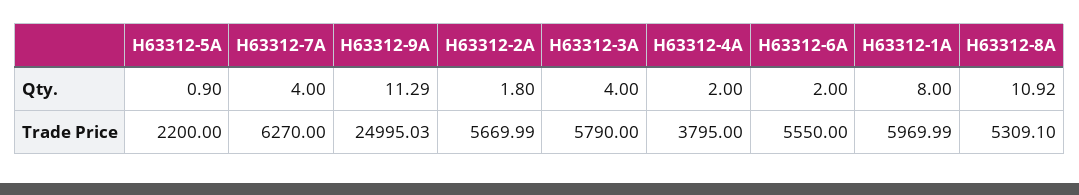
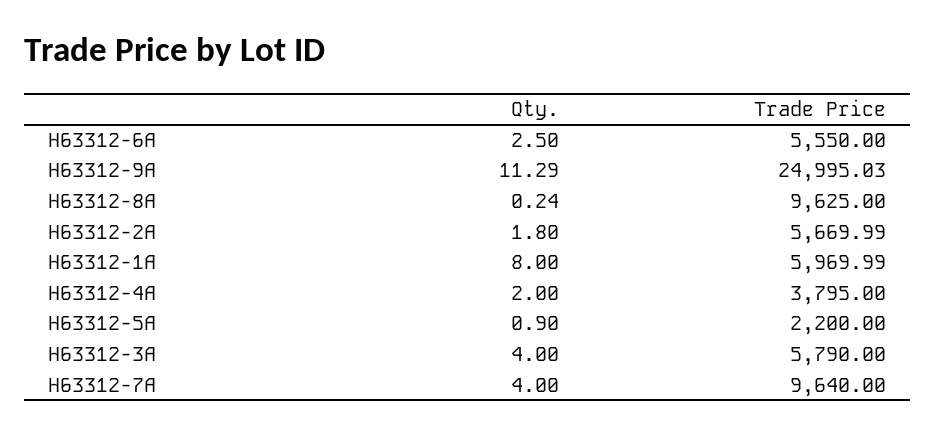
  {
    "H63312-5A": {
      "Qty.": 0.9,
      "Trade Price": 2200
    },
    "H63312-7A": {
      "Qty.": 4,
-     "Trade Price": 6270
+     "Trade Price": 9640
    },
    "H63312-9A": {
      "Qty.": 11.29,
      "Trade Price": 24995.03
    },
    "H63312-2A": {
      "Qty.": 1.8,
      "Trade Price": 5669.99
    },
    "H63312-3A": {
      "Qty.": 4,
      "Trade Price": 5790
    },
    "H63312-4A": {
      "Qty.": 2,
      "Trade Price": 3795
    },
    "H63312-6A": {
-     "Qty.": 2,
+     "Qty.": 2.5,
      "Trade Price": 5550
    },
    "H63312-1A": {
      "Qty.": 8,
      "Trade Price": 5969.99
    },
    "H63312-8A": {
-     "Qty.": 10.92,
+     "Qty.": 0.24,
-     "Trade Price": 5309.1
+     "Trade Price": 9625
    }
  }

